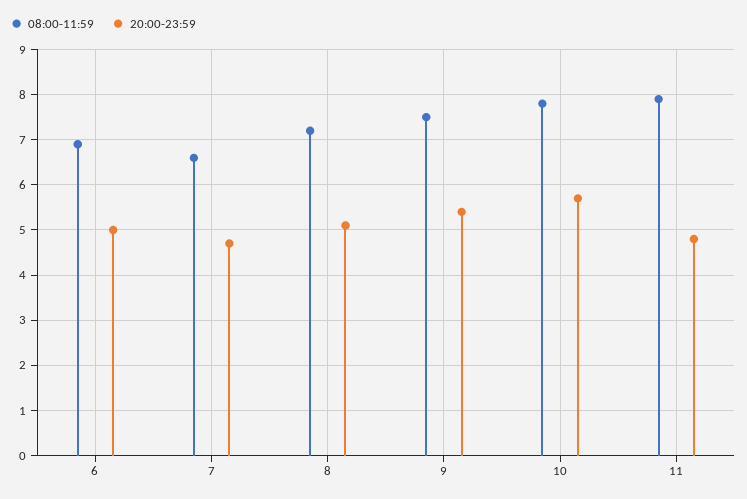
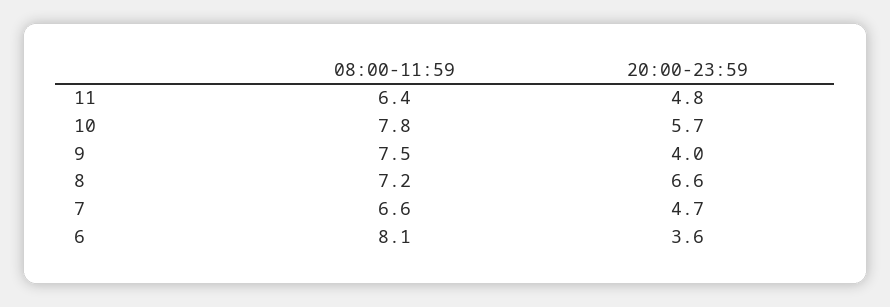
  {
    "08:00-11:59": {
-     "6": 7,
+     "6": 8.1,
      "7": 6.6,
      "8": 7.2,
      "9": 7.5,
      "10": 7.8,
-     "11": 8
+     "11": 6.4
    },
    "20:00-23:59": {
-     "6": 5,
+     "6": 3.6,
      "7": 4.7,
-     "8": 5,
+     "8": 6.6,
-     "9": 5.5,
+     "9": 4,
      "10": 5.7,
      "11": 4.8
    }
  }

